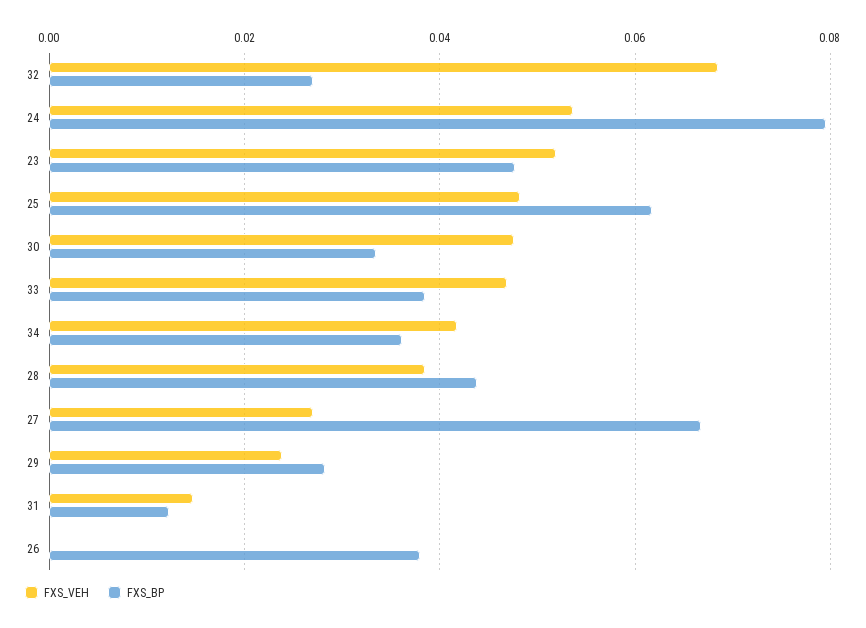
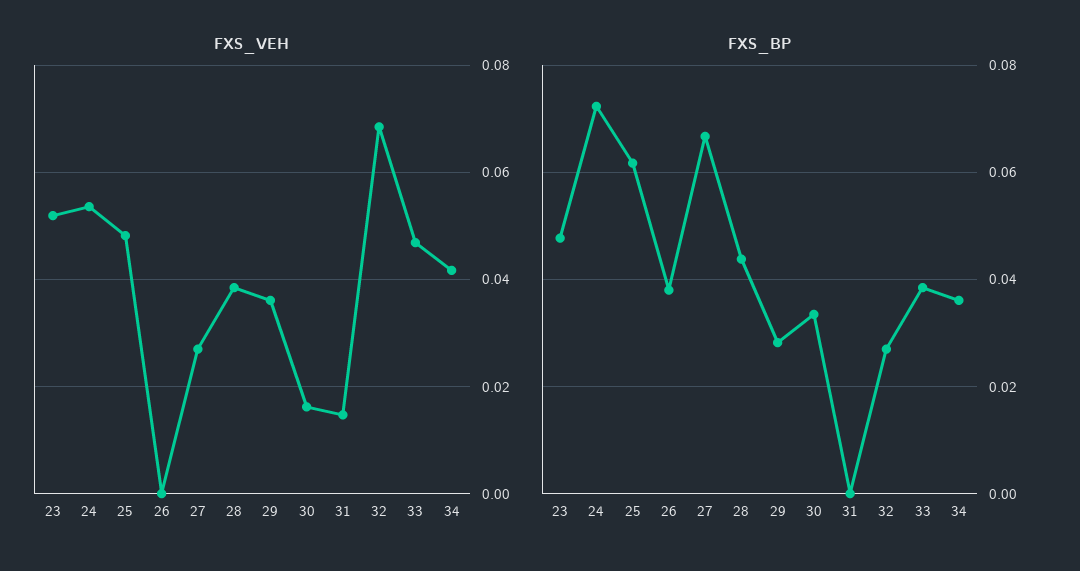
  {
    "FXS_VEH": {
      "32": 0.068,
      "24": 0.054,
      "23": 0.052,
      "25": 0.048,
-     "30": 0.048,
+     "30": 0.016,
      "33": 0.046,
      "34": 0.042,
      "28": 0.038,
      "27": 0.028,
-     "29": 0.024,
+     "29": 0.036,
      "31": 0.014,
      "26": 0
    },
    "FXS_BP": {
      "32": 0.028,
-     "24": 0.08,
+     "24": 0.072,
      "23": 0.048,
      "25": 0.062,
      "30": 0.034,
      "33": 0.038,
      "34": 0.036,
      "28": 0.044,
      "27": 0.066,
      "29": 0.028,
-     "31": 0.012,
+     "31": 0,
      "26": 0.038
    }
  }

